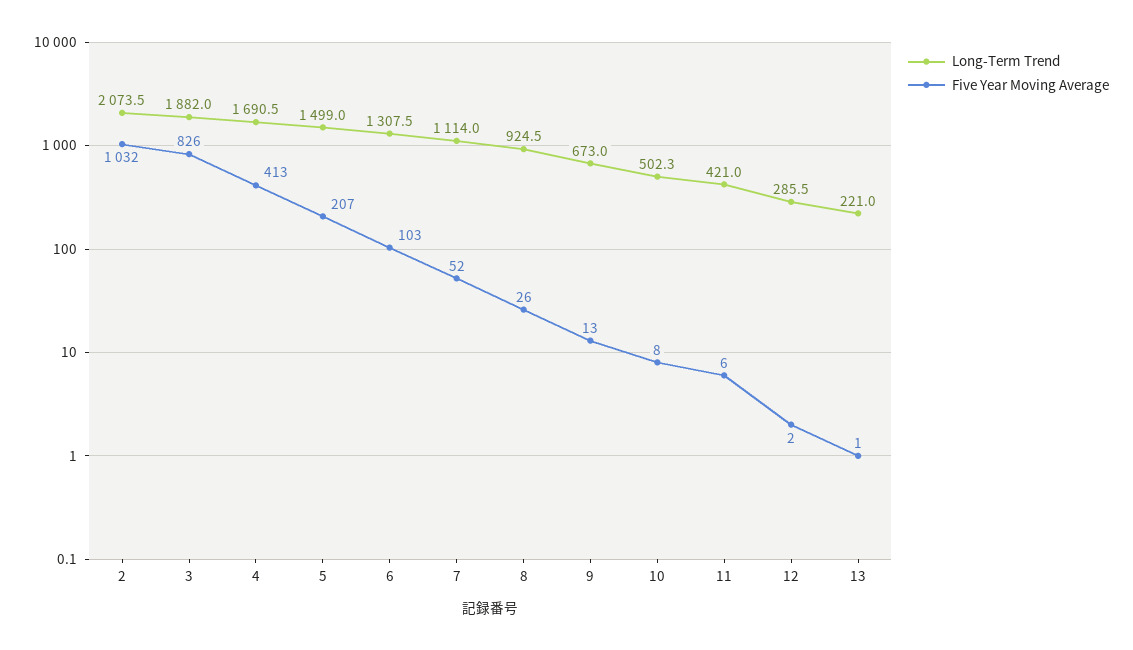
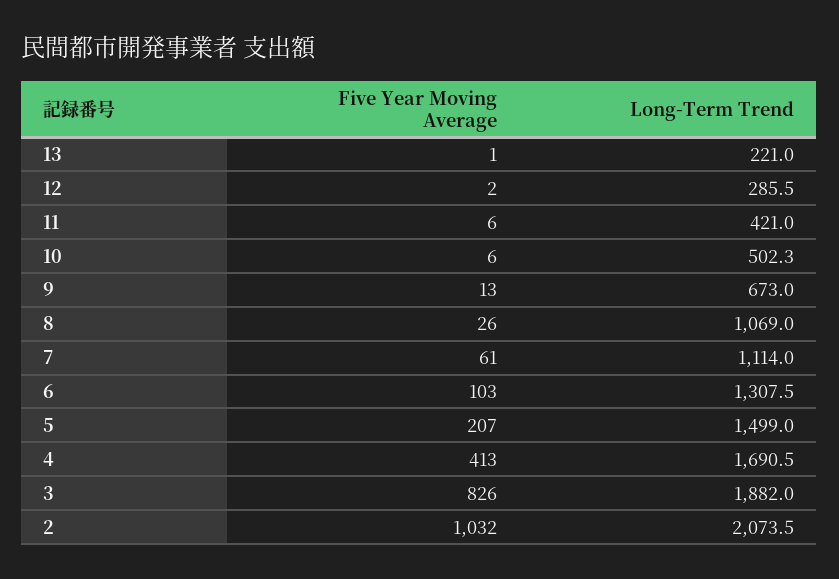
  {
    "Long-Term Trend": {
      "2": 2073.5,
      "3": 1882,
      "4": 1690.5,
      "5": 1499,
      "6": 1307.5,
      "7": 1114,
-     "8": 924.5,
+     "8": 1069,
      "9": 673,
      "10": 502.3,
      "11": 421,
      "12": 285.5,
      "13": 221
    },
    "Five Year Moving Average": {
      "2": 1032,
      "3": 826,
      "4": 413,
      "5": 207,
      "6": 103,
-     "7": 52,
+     "7": 61,
      "8": 26,
      "9": 13,
-     "10": 8,
+     "10": 6,
      "11": 6,
      "12": 2,
      "13": 1
    }
  }

